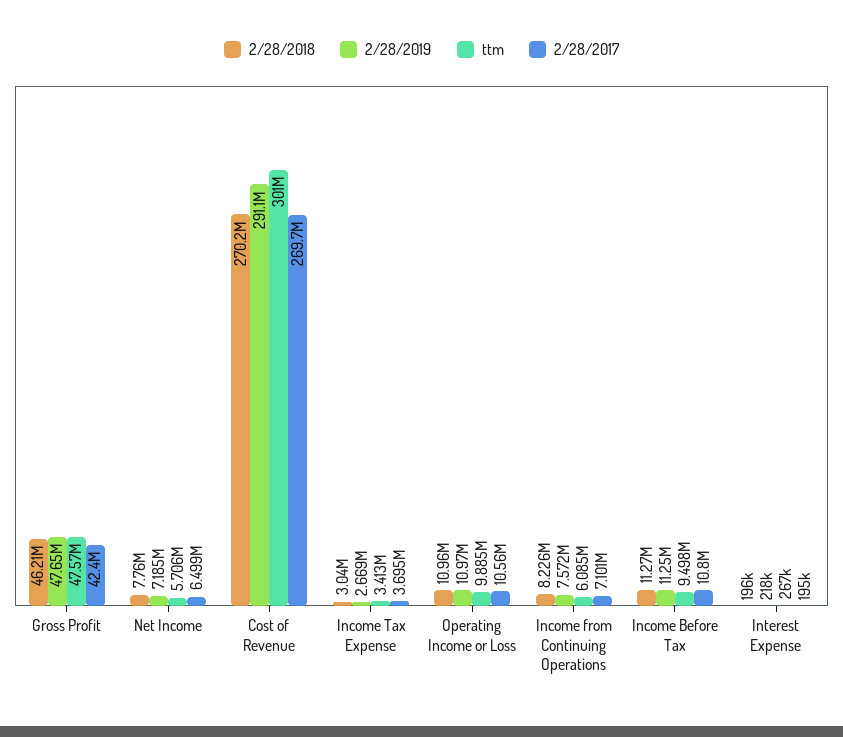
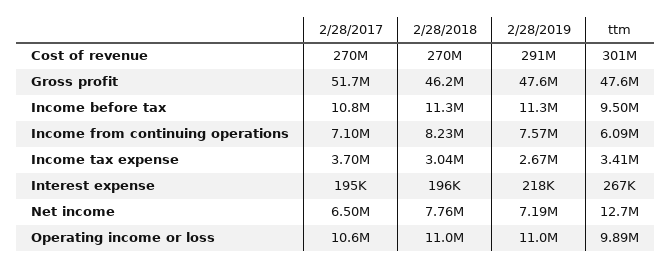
  {
    "2/28/2018": {
      "Gross Profit": 46210000,
      "Net Income": 7760000,
      "Cost of Revenue": 270200000,
      "Income Tax Expense": 3040000,
      "Operating Income or Loss": 10960000,
      "Income from Continuing Operations": 8226000,
      "Income Before Tax": 11270000,
      "Interest Expense": 196000
    },
    "2/28/2019": {
      "Gross Profit": 47650000,
      "Net Income": 7185000,
      "Cost of Revenue": 291100000,
      "Income Tax Expense": 2669000,
      "Operating Income or Loss": 10970000,
      "Income from Continuing Operations": 7572000,
      "Income Before Tax": 11250000,
      "Interest Expense": 218000
    },
    "ttm": {
      "Gross Profit": 47570000,
-     "Net Income": 5706000,
+     "Net Income": 12700000,
      "Cost of Revenue": 301000000,
      "Income Tax Expense": 3413000,
      "Operating Income or Loss": 9885000,
      "Income from Continuing Operations": 6085000,
      "Income Before Tax": 9498000,
      "Interest Expense": 267000
    },
    "2/28/2017": {
-     "Gross Profit": 42400000,
+     "Gross Profit": 51700000,
      "Net Income": 6499000,
      "Cost of Revenue": 269700000,
      "Income Tax Expense": 3695000,
      "Operating Income or Loss": 10560000,
      "Income from Continuing Operations": 7101000,
      "Income Before Tax": 10800000,
      "Interest Expense": 195000
    }
  }

